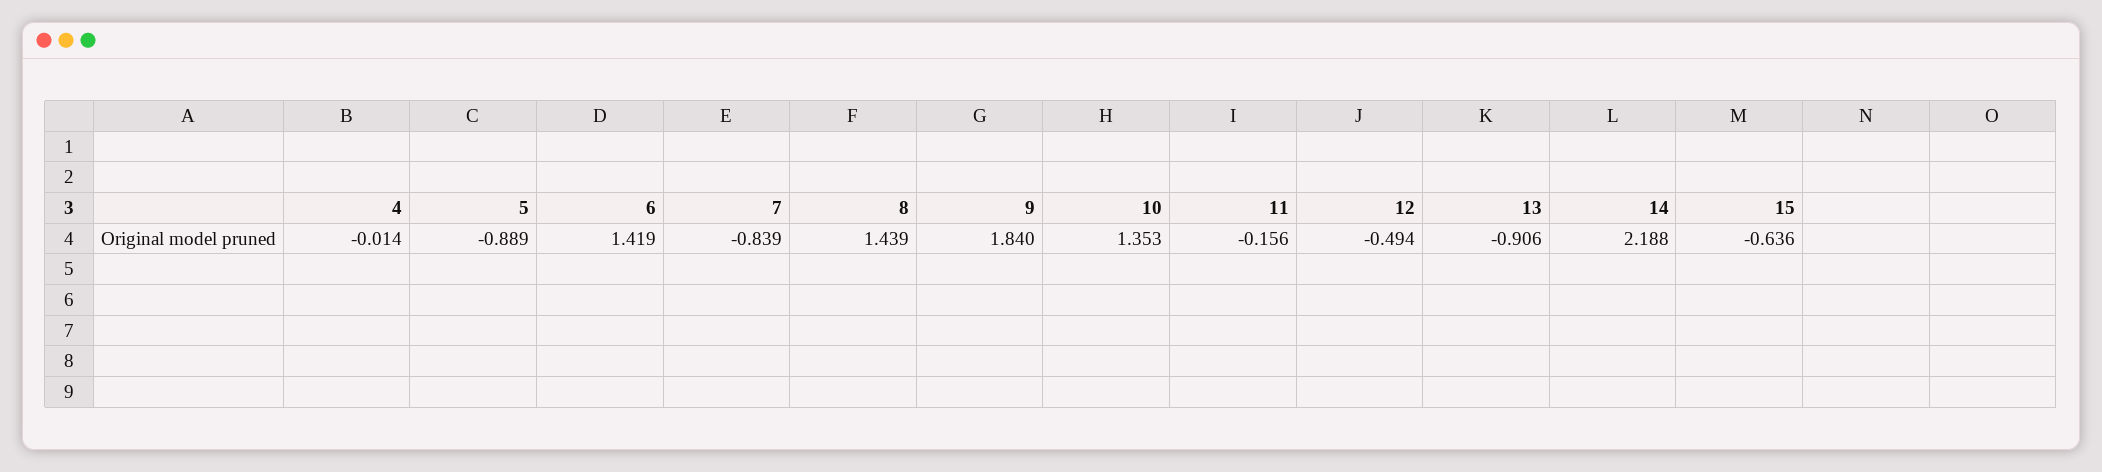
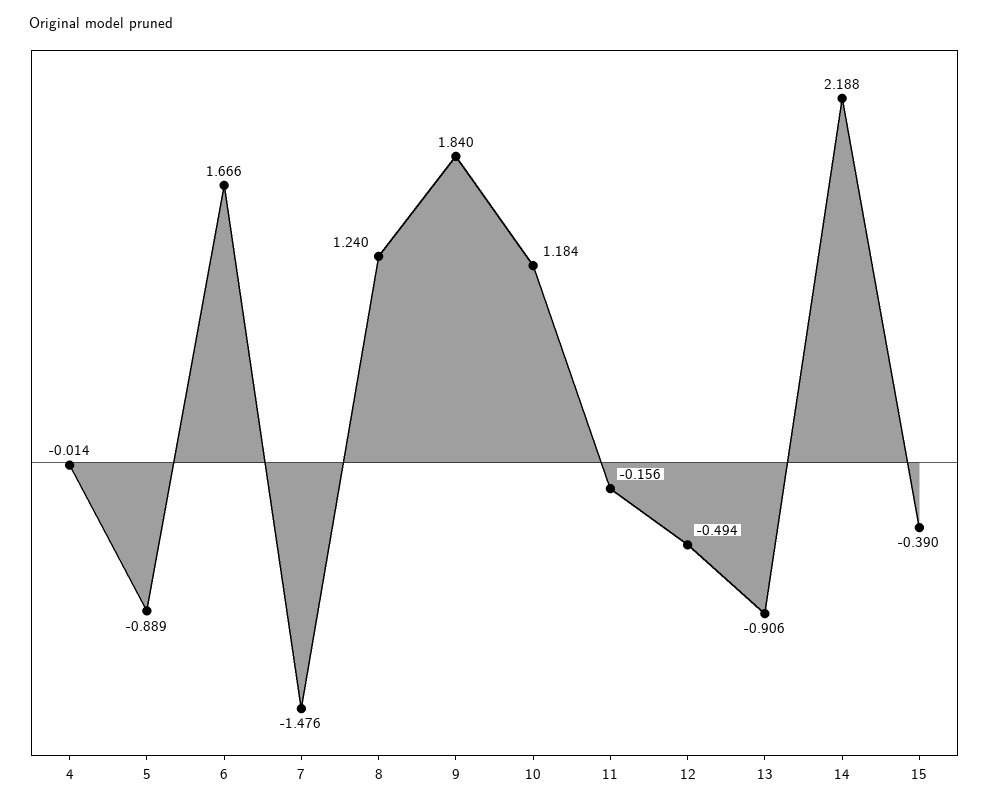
  {
    "4": -0.014,
    "5": -0.889,
-   "6": 1.419,
+   "6": 1.666,
-   "7": -0.839,
+   "7": -1.476,
-   "8": 1.439,
+   "8": 1.24,
    "9": 1.84,
-   "10": 1.353,
+   "10": 1.184,
    "11": -0.156,
    "12": -0.494,
    "13": -0.906,
    "14": 2.188,
-   "15": -0.636
+   "15": -0.39
  }

